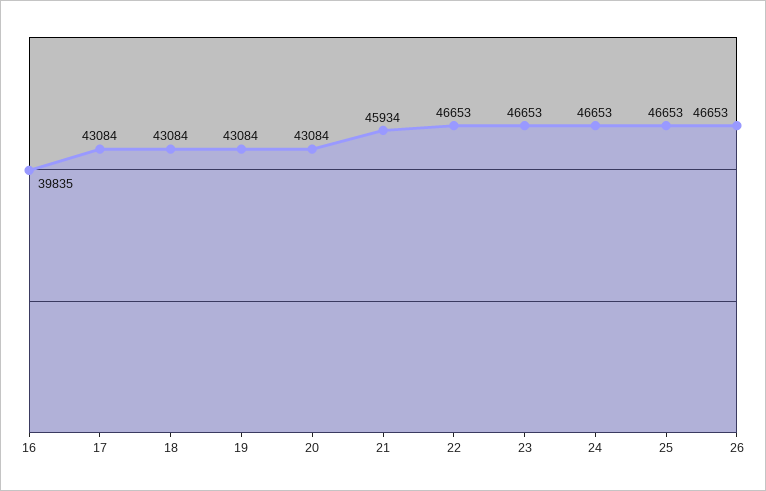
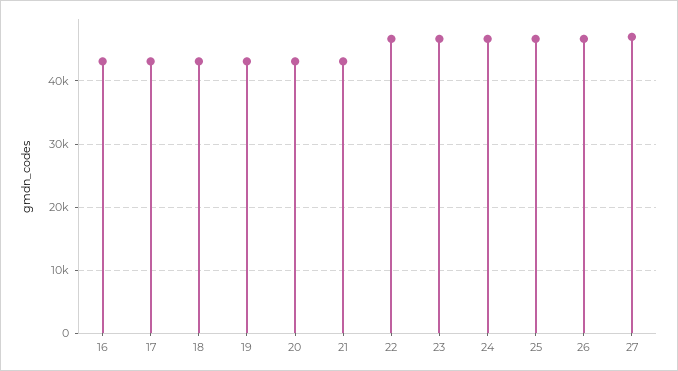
  {
-   "16": 39835,
+   "16": 43000,
    "17": 43084,
    "18": 43084,
    "19": 43084,
    "20": 43084,
-   "21": 45934,
+   "21": 43000,
    "22": 46653,
    "23": 46653,
    "24": 46653,
    "25": 46653,
-   "26": 46653
+   "26": 46653,
+   "27": 47000
  }

